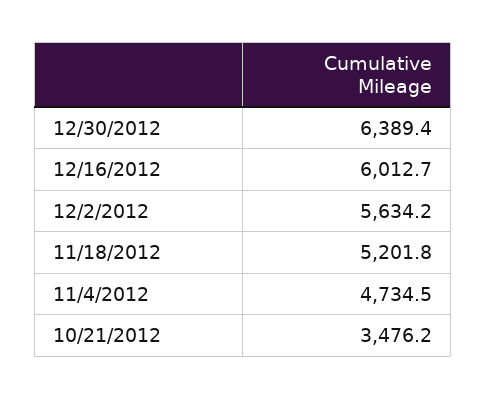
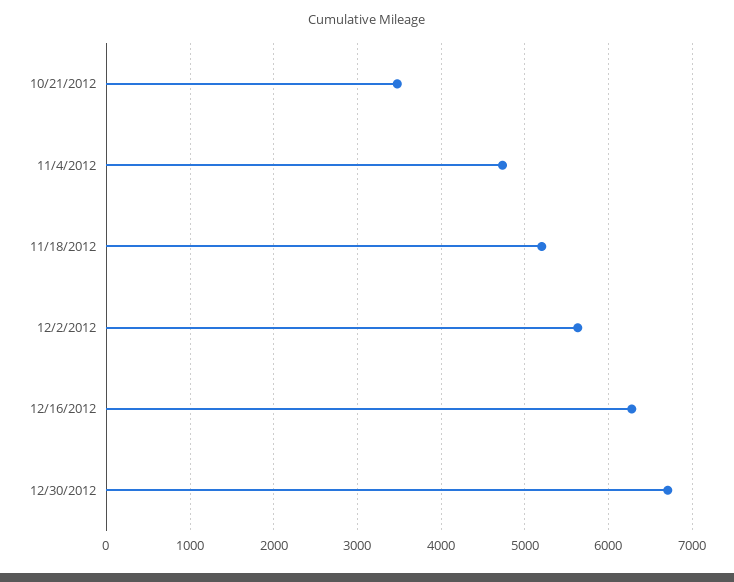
  {
-   "12/30/2012": 6389.4,
+   "12/30/2012": 6700,
-   "12/16/2012": 6012.7,
+   "12/16/2012": 6300,
    "12/2/2012": 5634.2,
    "11/18/2012": 5201.8,
    "11/4/2012": 4734.5,
    "10/21/2012": 3476.2
  }

